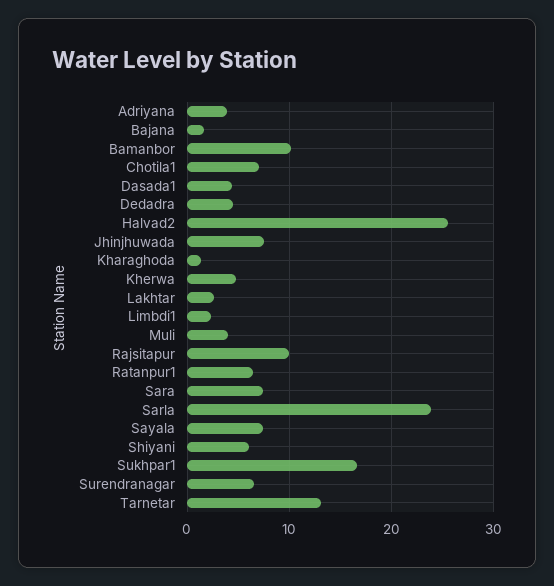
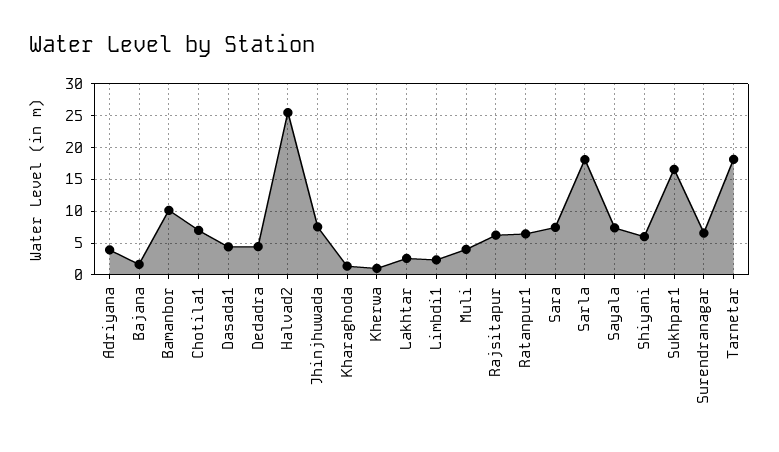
  {
    "Adriyana": 4,
    "Bajana": 2,
    "Bamanbor": 10,
    "Chotila1": 7,
    "Dasada1": 4,
    "Dedadra": 4,
    "Halvad2": 26,
    "Jhinjhuwada": 8,
    "Kharaghoda": 1,
-   "Kherwa": 5,
+   "Kherwa": 1,
    "Lakhtar": 3,
    "Limbdi1": 2,
    "Muli": 4,
-   "Rajsitapur": 10,
+   "Rajsitapur": 6,
    "Ratanpur1": 6,
    "Sara": 7,
-   "Sarla": 24,
+   "Sarla": 18,
    "Sayala": 7,
    "Shiyani": 6,
    "Sukhpar1": 17,
    "Surendranagar": 7,
-   "Tarnetar": 13
+   "Tarnetar": 18
  }

